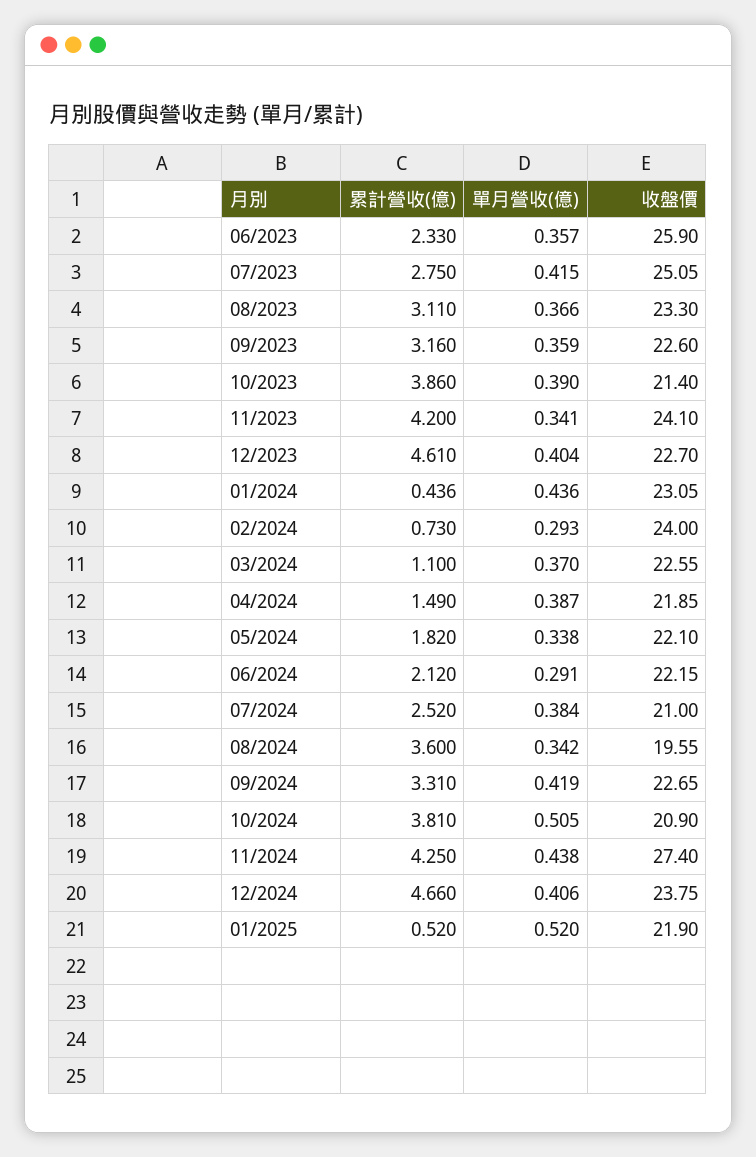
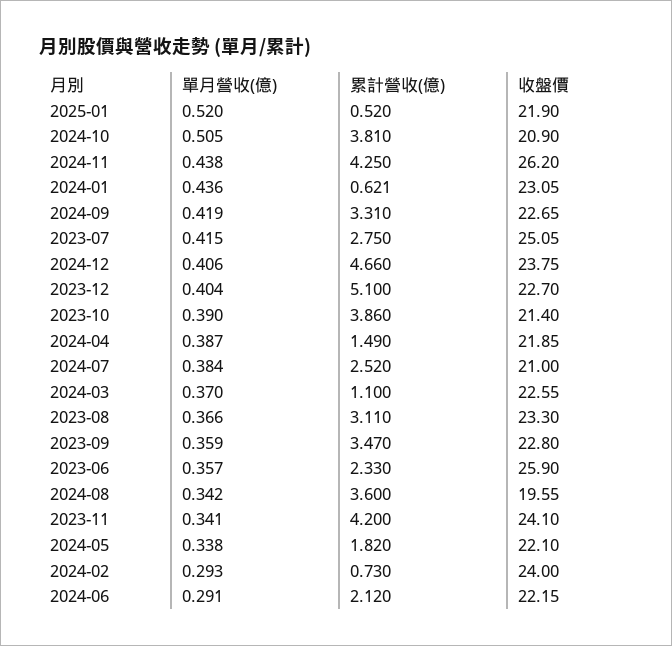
  {
    "累計營收(億)": {
      "06/2023": 2.33,
      "07/2023": 2.75,
      "08/2023": 3.11,
-     "09/2023": 3.16,
+     "09/2023": 3.47,
      "10/2023": 3.86,
      "11/2023": 4.2,
-     "12/2023": 4.61,
+     "12/2023": 5.1,
-     "01/2024": 0.436,
+     "01/2024": 0.621,
      "02/2024": 0.73,
      "03/2024": 1.1,
      "04/2024": 1.49,
      "05/2024": 1.82,
      "06/2024": 2.12,
      "07/2024": 2.52,
      "08/2024": 3.6,
      "09/2024": 3.31,
      "10/2024": 3.81,
      "11/2024": 4.25,
      "12/2024": 4.66,
      "01/2025": 0.52
    },
    "單月營收(億)": {
      "06/2023": 0.357,
      "07/2023": 0.415,
      "08/2023": 0.366,
      "09/2023": 0.359,
      "10/2023": 0.39,
      "11/2023": 0.341,
      "12/2023": 0.404,
      "01/2024": 0.436,
      "02/2024": 0.293,
      "03/2024": 0.37,
      "04/2024": 0.387,
      "05/2024": 0.338,
      "06/2024": 0.291,
      "07/2024": 0.384,
      "08/2024": 0.342,
      "09/2024": 0.419,
      "10/2024": 0.505,
      "11/2024": 0.438,
      "12/2024": 0.406,
      "01/2025": 0.52
    },
    "收盤價": {
      "06/2023": 25.9,
      "07/2023": 25.05,
      "08/2023": 23.3,
-     "09/2023": 22.6,
+     "09/2023": 22.8,
      "10/2023": 21.4,
      "11/2023": 24.1,
      "12/2023": 22.7,
      "01/2024": 23.05,
      "02/2024": 24,
      "03/2024": 22.55,
      "04/2024": 21.85,
      "05/2024": 22.1,
      "06/2024": 22.15,
      "07/2024": 21,
      "08/2024": 19.55,
      "09/2024": 22.65,
      "10/2024": 20.9,
-     "11/2024": 27.4,
+     "11/2024": 26.2,
      "12/2024": 23.75,
      "01/2025": 21.9
    }
  }

